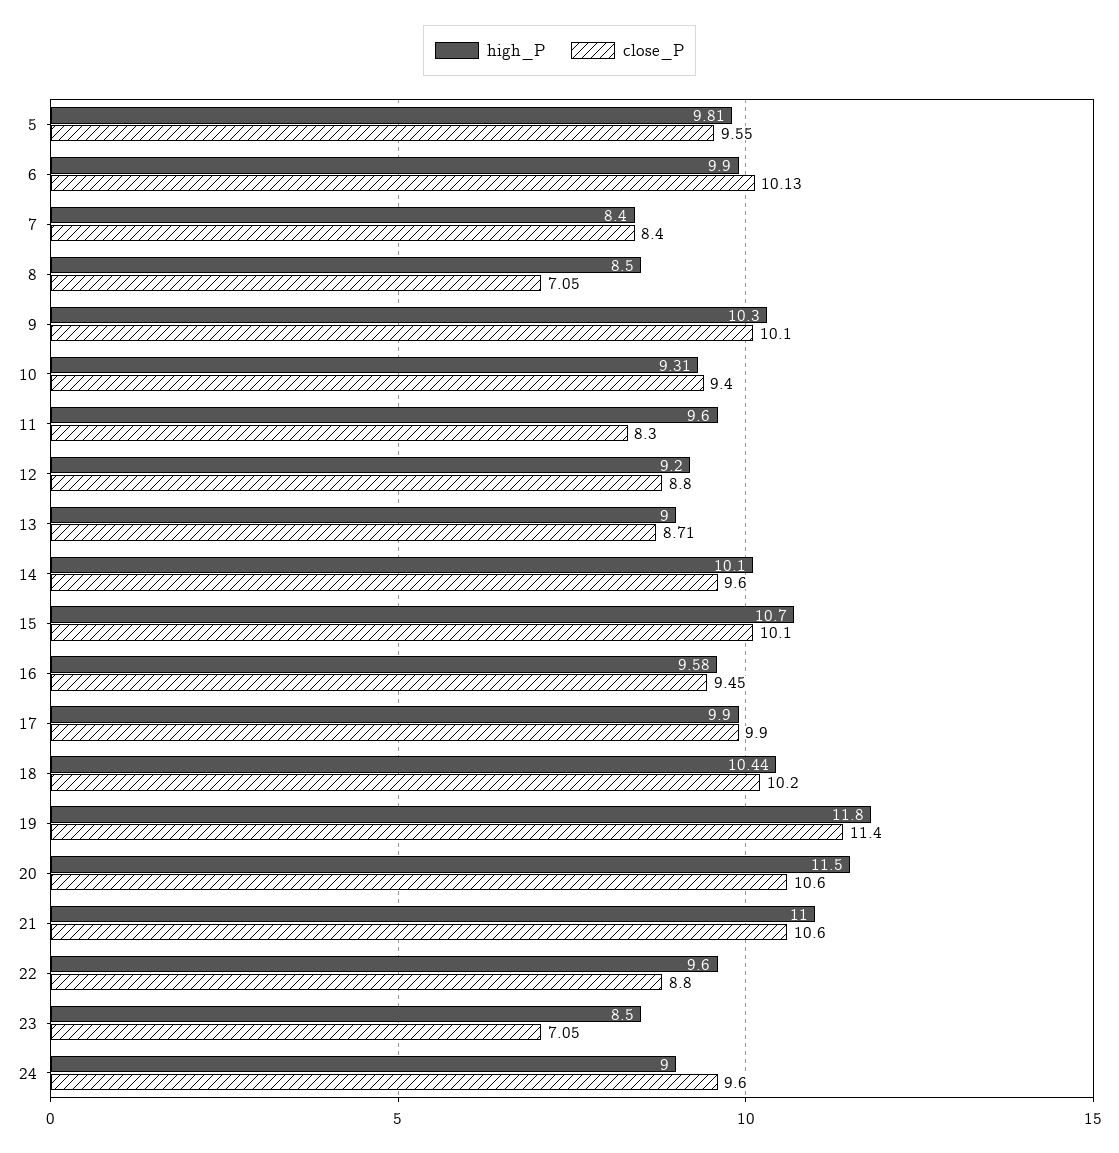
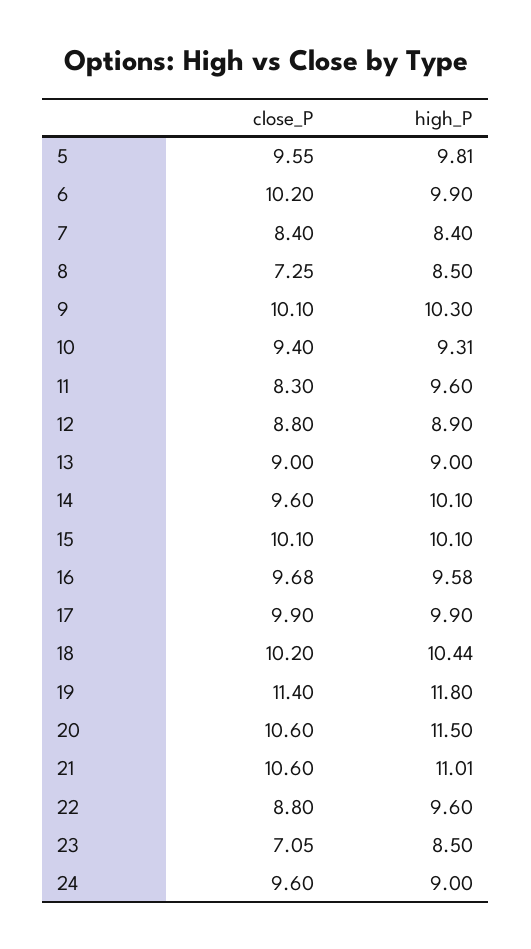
  {
    "high_P": {
      "5": 9.81,
      "6": 9.9,
      "7": 8.4,
      "8": 8.5,
      "9": 10.3,
      "10": 9.31,
      "11": 9.6,
-     "12": 9.2,
+     "12": 8.9,
      "13": 9,
      "14": 10.1,
-     "15": 10.7,
+     "15": 10.1,
      "16": 9.58,
      "17": 9.9,
      "18": 10.44,
      "19": 11.8,
      "20": 11.5,
-     "21": 11,
+     "21": 11.01,
      "22": 9.6,
      "23": 8.5,
      "24": 9
    },
    "close_P": {
      "5": 9.55,
-     "6": 10.13,
+     "6": 10.2,
      "7": 8.4,
-     "8": 7.05,
+     "8": 7.25,
      "9": 10.1,
      "10": 9.4,
      "11": 8.3,
      "12": 8.8,
-     "13": 8.71,
+     "13": 9,
      "14": 9.6,
      "15": 10.1,
-     "16": 9.45,
+     "16": 9.68,
      "17": 9.9,
      "18": 10.2,
      "19": 11.4,
      "20": 10.6,
      "21": 10.6,
      "22": 8.8,
      "23": 7.05,
      "24": 9.6
    }
  }

